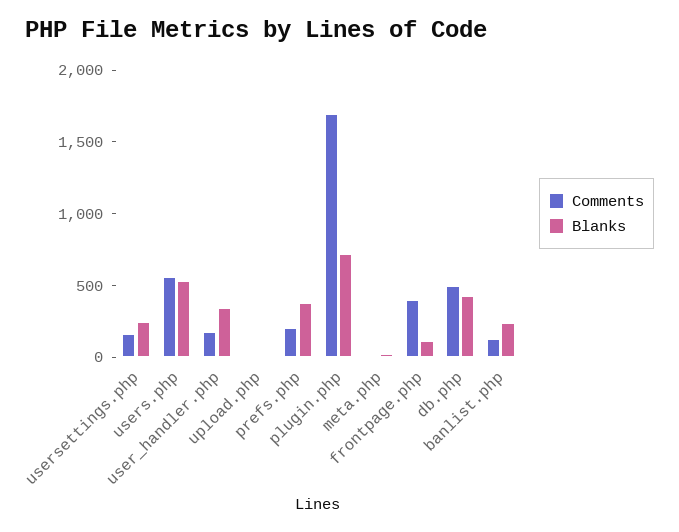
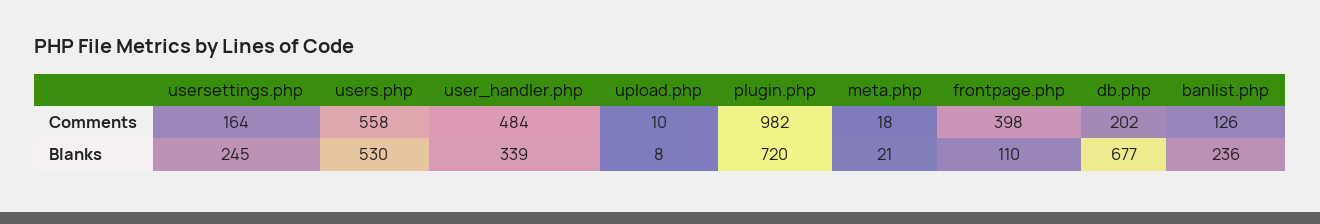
  {
    "Comments": {
      "usersettings.php": 164,
      "users.php": 558,
-     "user_handler.php": 200,
+     "user_handler.php": 484,
      "upload.php": 10,
-     "prefs.php": 200,
-     "plugin.php": 1700,
+     "plugin.php": 982,
      "meta.php": 18,
      "frontpage.php": 398,
-     "db.php": 500,
+     "db.php": 202,
      "banlist.php": 126
    },
    "Blanks": {
      "usersettings.php": 245,
      "users.php": 530,
      "user_handler.php": 339,
      "upload.php": 8,
-     "prefs.php": 400,
      "plugin.php": 720,
      "meta.php": 21,
      "frontpage.php": 110,
-     "db.php": 400,
+     "db.php": 677,
      "banlist.php": 236
    }
  }

